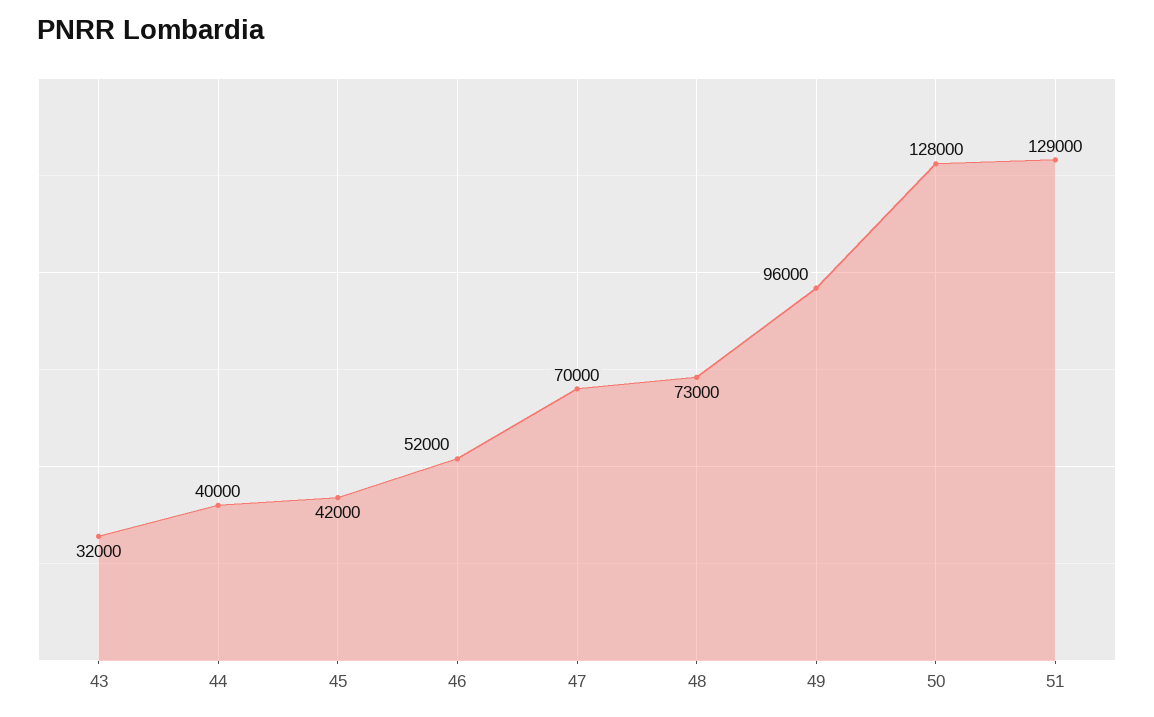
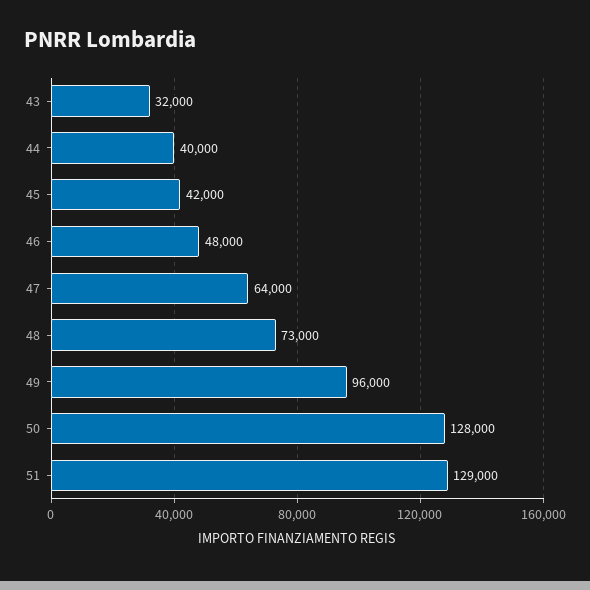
  {
    "43": 32000,
    "44": 40000,
    "45": 42000,
-   "46": 52000,
+   "46": 48000,
-   "47": 70000,
+   "47": 64000,
    "48": 73000,
    "49": 96000,
    "50": 128000,
    "51": 129000
  }

